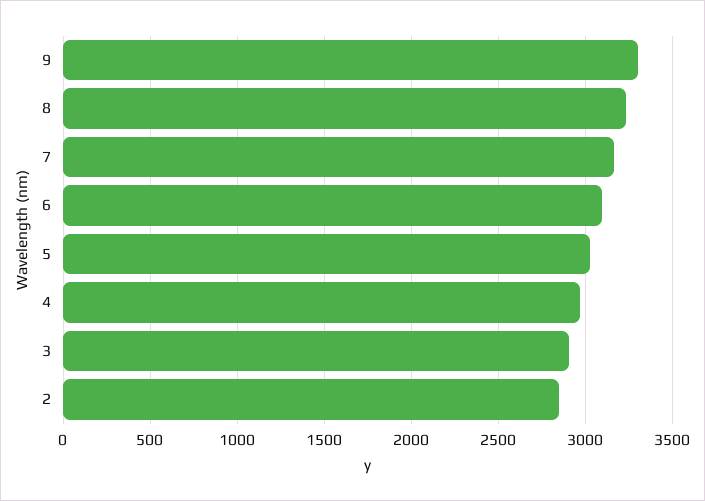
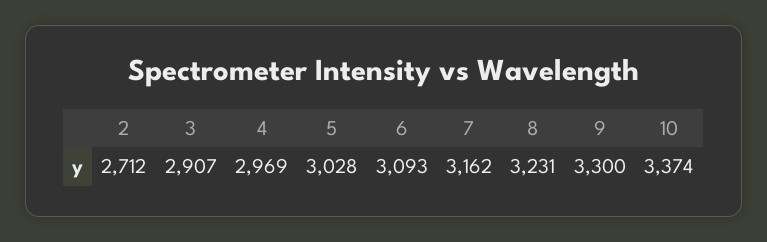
  {
    "9": 3300,
    "8": 3231,
    "7": 3162,
    "6": 3093,
    "5": 3028,
    "4": 2969,
    "3": 2907,
-   "2": 2850
+   "2": 2712,
+   "10": 3374
  }

